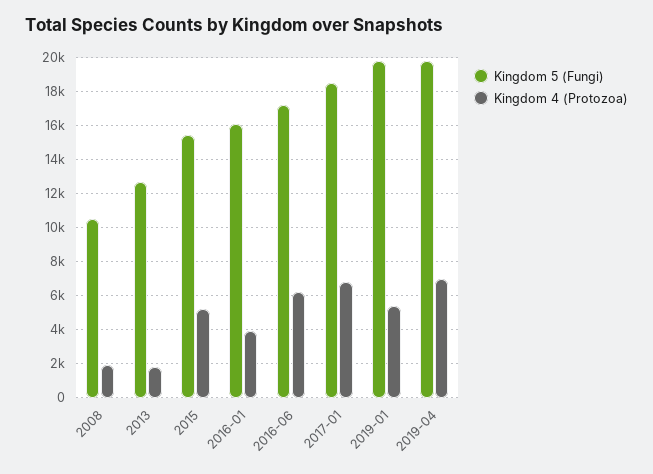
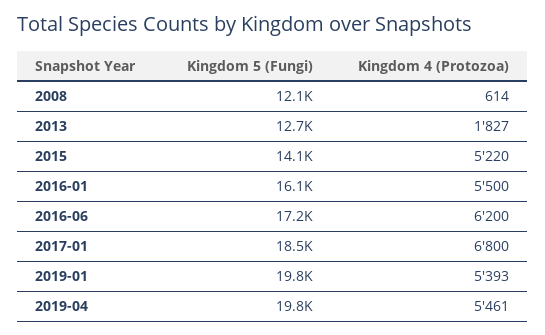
  {
    "Kingdom 5 (Fungi)": {
-     "2008": 10500,
+     "2008": 12100,
      "2013": 12700,
-     "2015": 15500,
+     "2015": 14100,
      "2016-01": 16100,
      "2016-06": 17200,
      "2017-01": 18500,
      "2019-01": 19800,
      "2019-04": 19800
    },
    "Kingdom 4 (Protozoa)": {
-     "2008": 2000,
+     "2008": 614,
      "2013": 1827,
      "2015": 5220,
-     "2016-01": 4000,
+     "2016-01": 5500,
      "2016-06": 6200,
      "2017-01": 6800,
      "2019-01": 5393,
-     "2019-04": 7000
+     "2019-04": 5461
    }
  }

